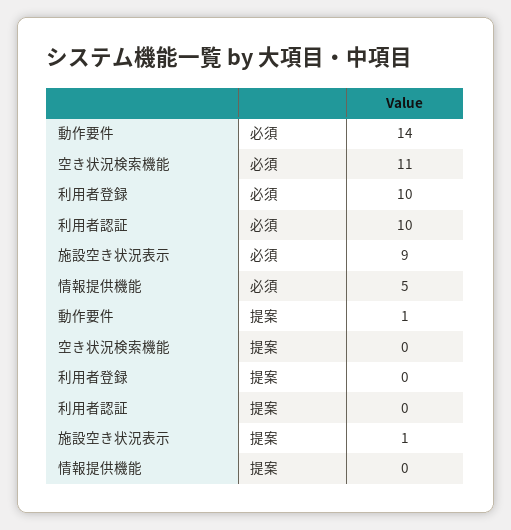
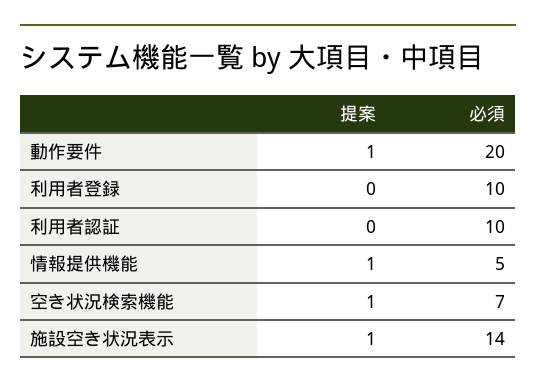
  {
    "動作要件": {
-     "必須": 14,
+     "必須": 20,
      "提案": 1
    },
    "空き状況検索機能": {
-     "必須": 11,
+     "必須": 7,
-     "提案": 0
+     "提案": 1
    },
    "利用者登録": {
      "必須": 10,
      "提案": 0
    },
    "利用者認証": {
      "必須": 10,
      "提案": 0
    },
    "施設空き状況表示": {
-     "必須": 9,
+     "必須": 14,
      "提案": 1
    },
    "情報提供機能": {
      "必須": 5,
-     "提案": 0
+     "提案": 1
    }
  }

